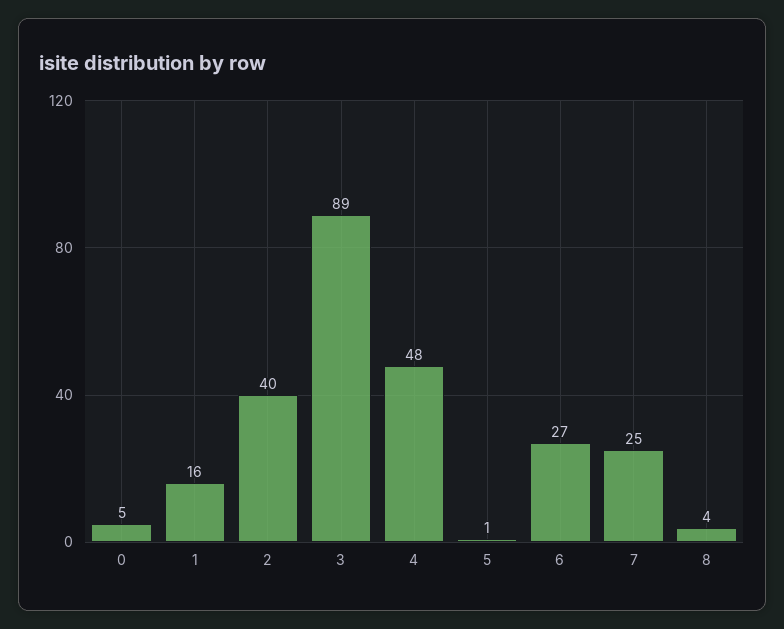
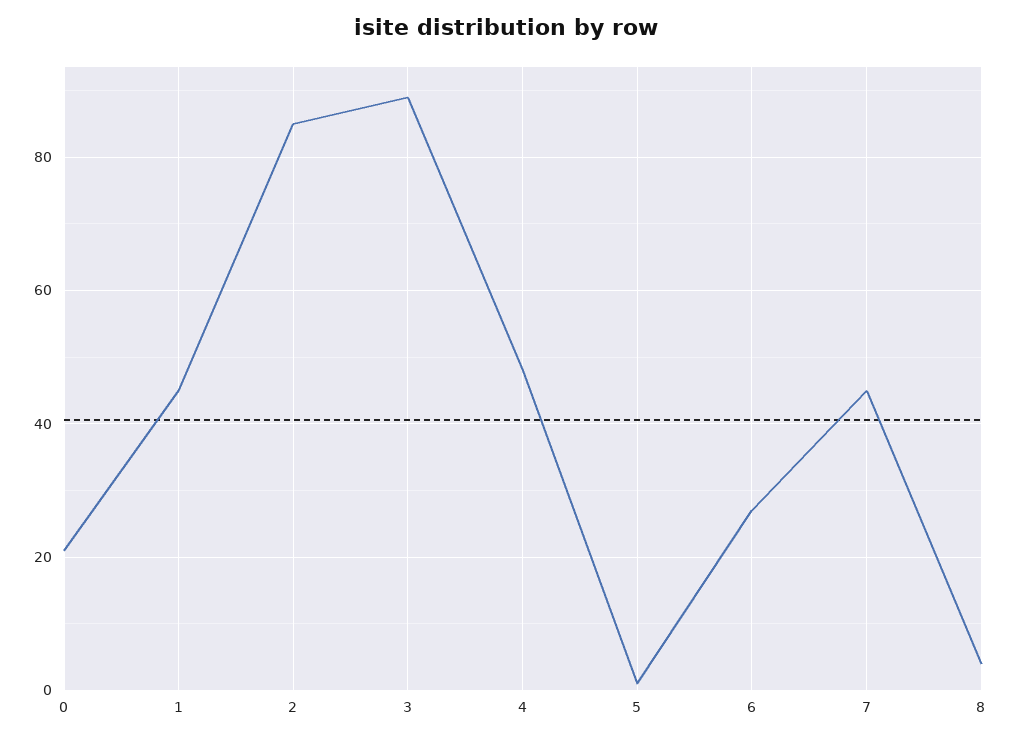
  {
-   "0": 5,
+   "0": 20,
-   "1": 16,
+   "1": 45,
-   "2": 40,
+   "2": 85,
    "3": 89,
    "4": 48,
    "5": 1,
    "6": 27,
-   "7": 25,
+   "7": 45,
    "8": 4
  }

